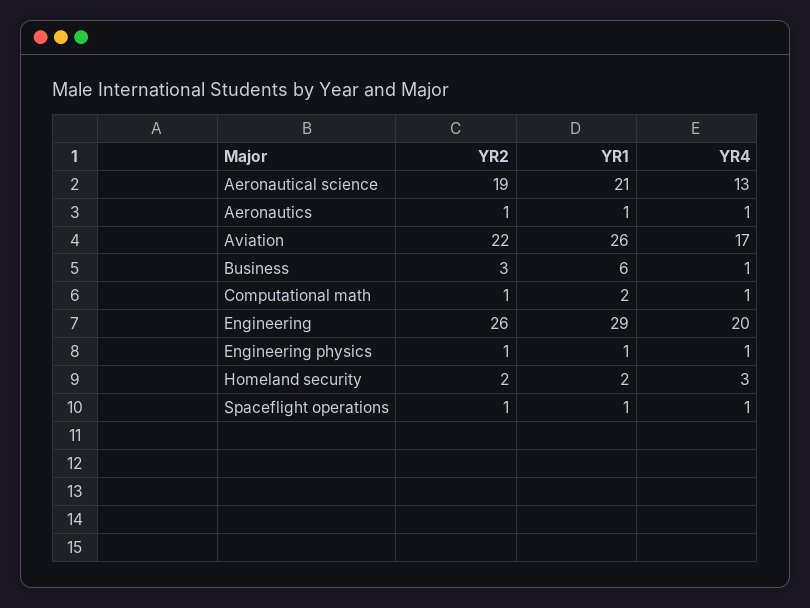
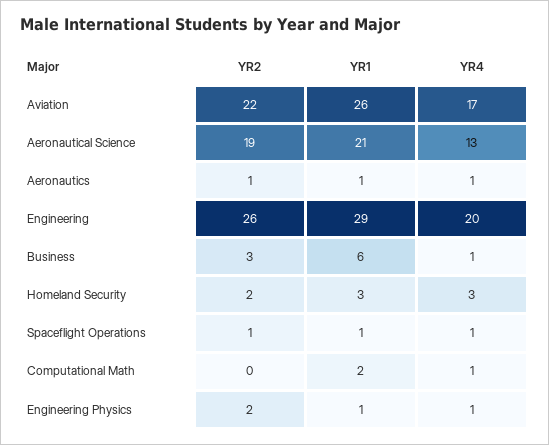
  {
    "YR2": {
      "Aeronautical science": 19,
      "Aeronautics": 1,
      "Aviation": 22,
      "Business": 3,
-     "Computational math": 1,
+     "Computational math": 0,
      "Engineering": 26,
-     "Engineering physics": 1,
+     "Engineering physics": 2,
      "Homeland security": 2,
      "Spaceflight operations": 1
    },
    "YR1": {
      "Aeronautical science": 21,
      "Aeronautics": 1,
      "Aviation": 26,
      "Business": 6,
      "Computational math": 2,
      "Engineering": 29,
      "Engineering physics": 1,
-     "Homeland security": 2,
+     "Homeland security": 3,
      "Spaceflight operations": 1
    },
    "YR4": {
      "Aeronautical science": 13,
      "Aeronautics": 1,
      "Aviation": 17,
      "Business": 1,
      "Computational math": 1,
      "Engineering": 20,
      "Engineering physics": 1,
      "Homeland security": 3,
      "Spaceflight operations": 1
    }
  }

